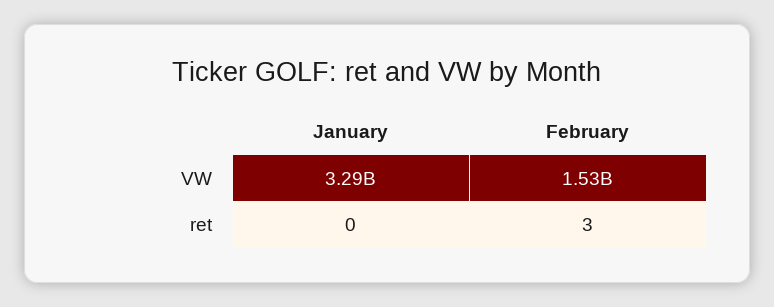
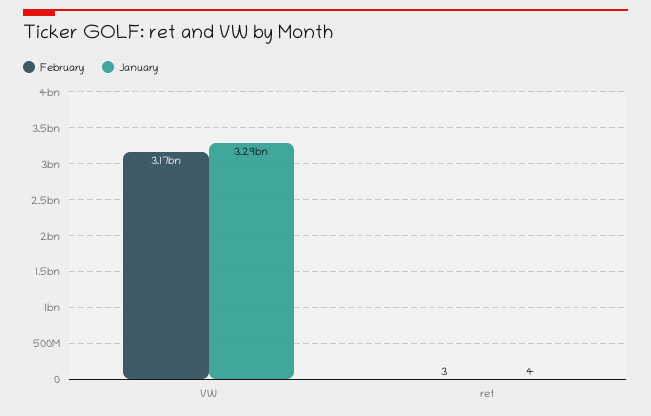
  {
    "January": {
      "VW": 3290000000,
-     "ret": 0
+     "ret": 4
    },
    "February": {
-     "VW": 1530000000,
+     "VW": 3170000000,
      "ret": 3
    }
  }

